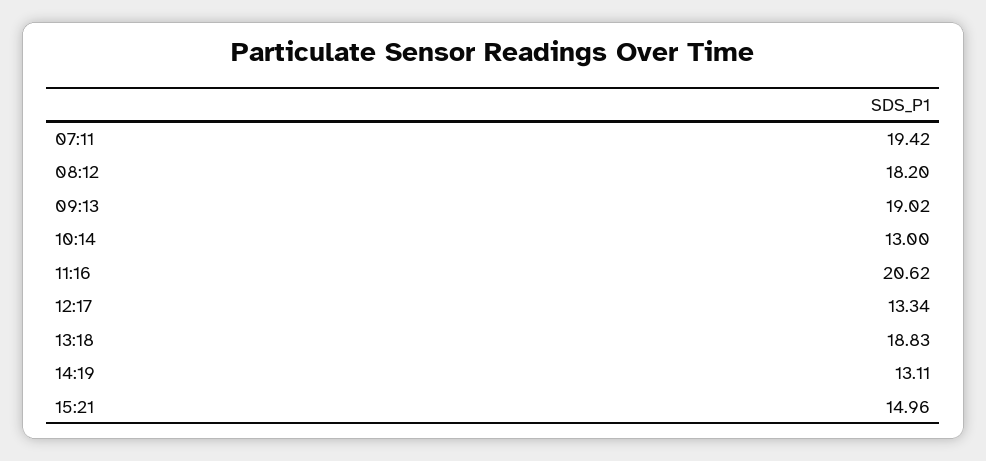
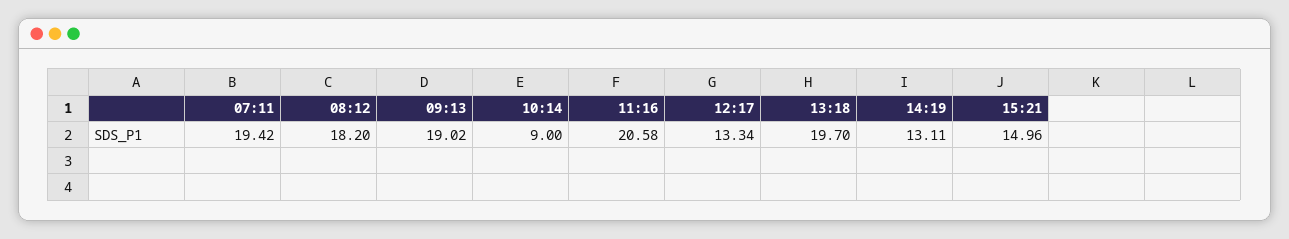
  {
    "07:11": 19.42,
    "08:12": 18.2,
    "09:13": 19.02,
-   "10:14": 13,
+   "10:14": 9,
-   "11:16": 20.62,
+   "11:16": 20.58,
    "12:17": 13.34,
-   "13:18": 18.83,
+   "13:18": 19.7,
    "14:19": 13.11,
    "15:21": 14.96
  }

